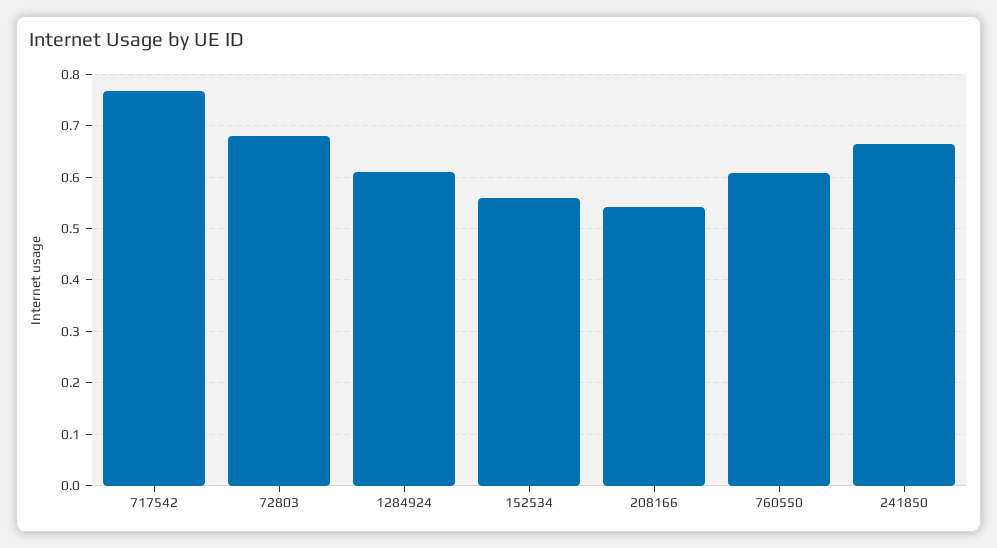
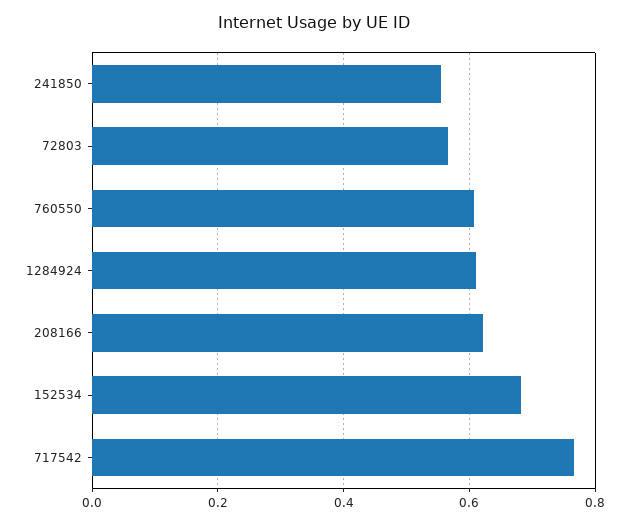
  {
    "717542": 0.76,
-   "72803": 0.68,
+   "72803": 0.56,
    "1284924": 0.62,
-   "152534": 0.56,
+   "152534": 0.68,
-   "208166": 0.54,
+   "208166": 0.62,
    "760550": 0.6,
-   "241850": 0.66
+   "241850": 0.56
  }

